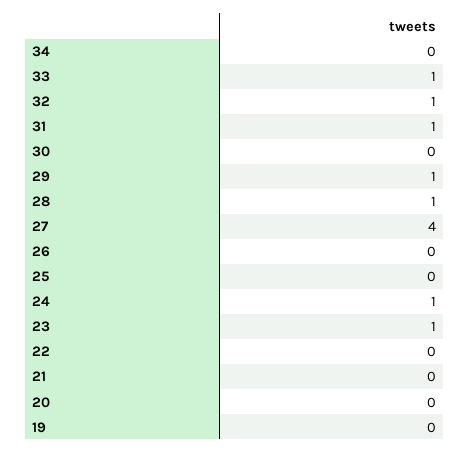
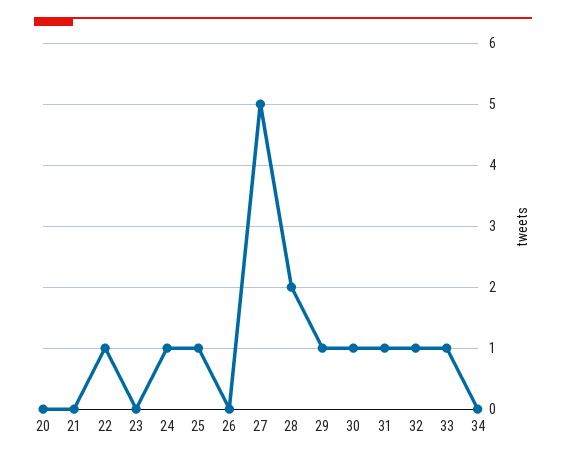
  {
    "34": 0,
    "33": 1,
    "32": 1,
    "31": 1,
-   "30": 0,
+   "30": 1,
    "29": 1,
-   "28": 1,
+   "28": 2,
-   "27": 4,
+   "27": 5,
    "26": 0,
-   "25": 0,
+   "25": 1,
    "24": 1,
-   "23": 1,
+   "23": 0,
-   "22": 0,
+   "22": 1,
    "21": 0,
-   "20": 0,
+   "20": 0
-   "19": 0
  }

